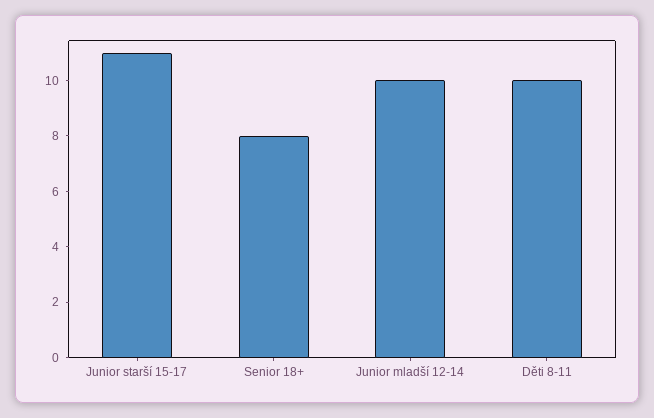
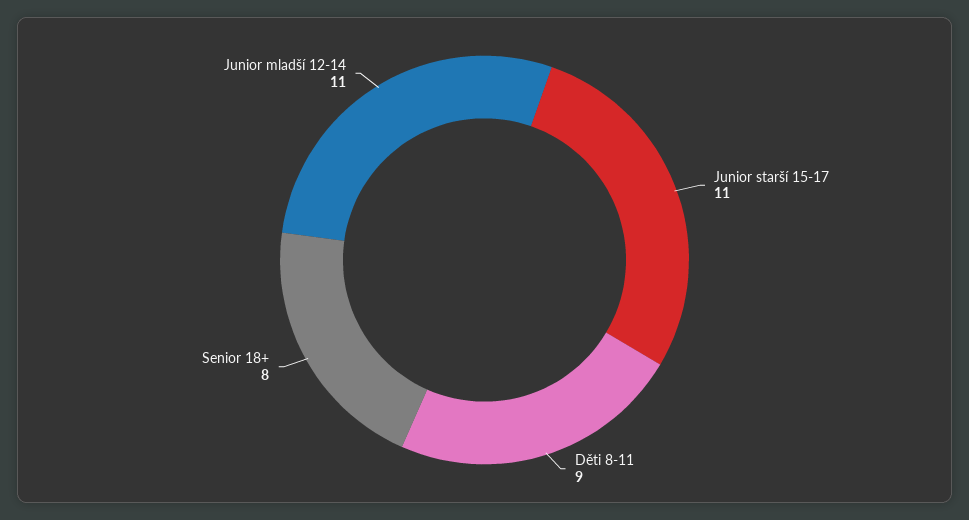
  {
    "Junior starší 15-17": 11,
    "Senior 18+": 8,
-   "Junior mladší 12-14": 10,
+   "Junior mladší 12-14": 11,
-   "Děti 8-11": 10
+   "Děti 8-11": 9
  }

